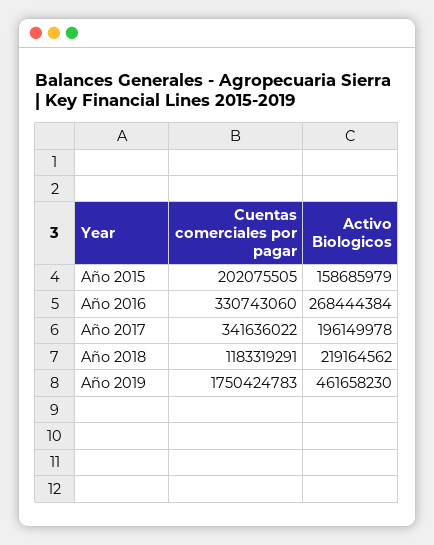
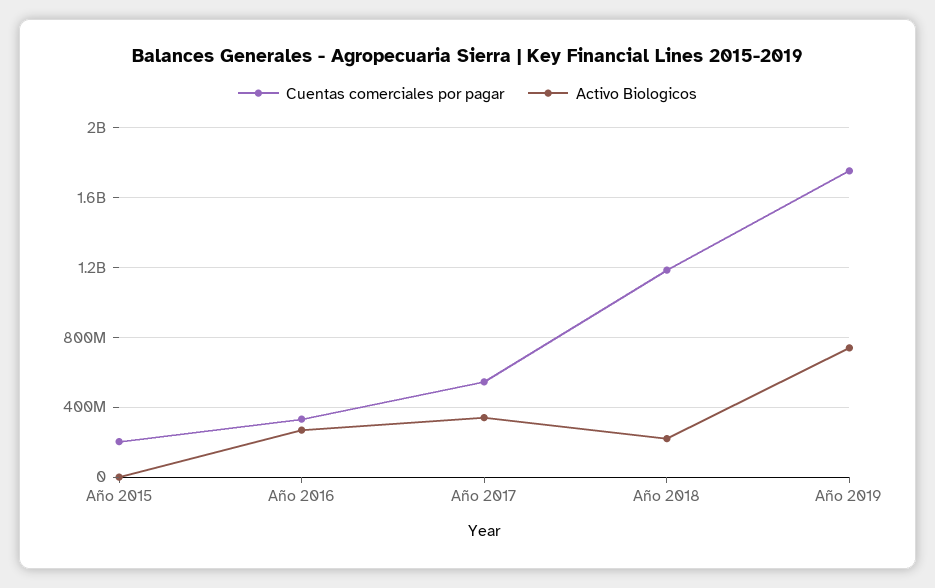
  {
    "Cuentas comerciales por pagar": {
      "Año 2015": 202075505,
      "Año 2016": 330743060,
-     "Año 2017": 341636022,
+     "Año 2017": 550000000,
      "Año 2018": 1183319291,
      "Año 2019": 1750424783
    },
    "Activo Biologicos": {
-     "Año 2015": 158685979,
+     "Año 2015": 0,
      "Año 2016": 268444384,
-     "Año 2017": 196149978,
+     "Año 2017": 350000000,
      "Año 2018": 219164562,
-     "Año 2019": 461658230
+     "Año 2019": 750000000
    }
  }

